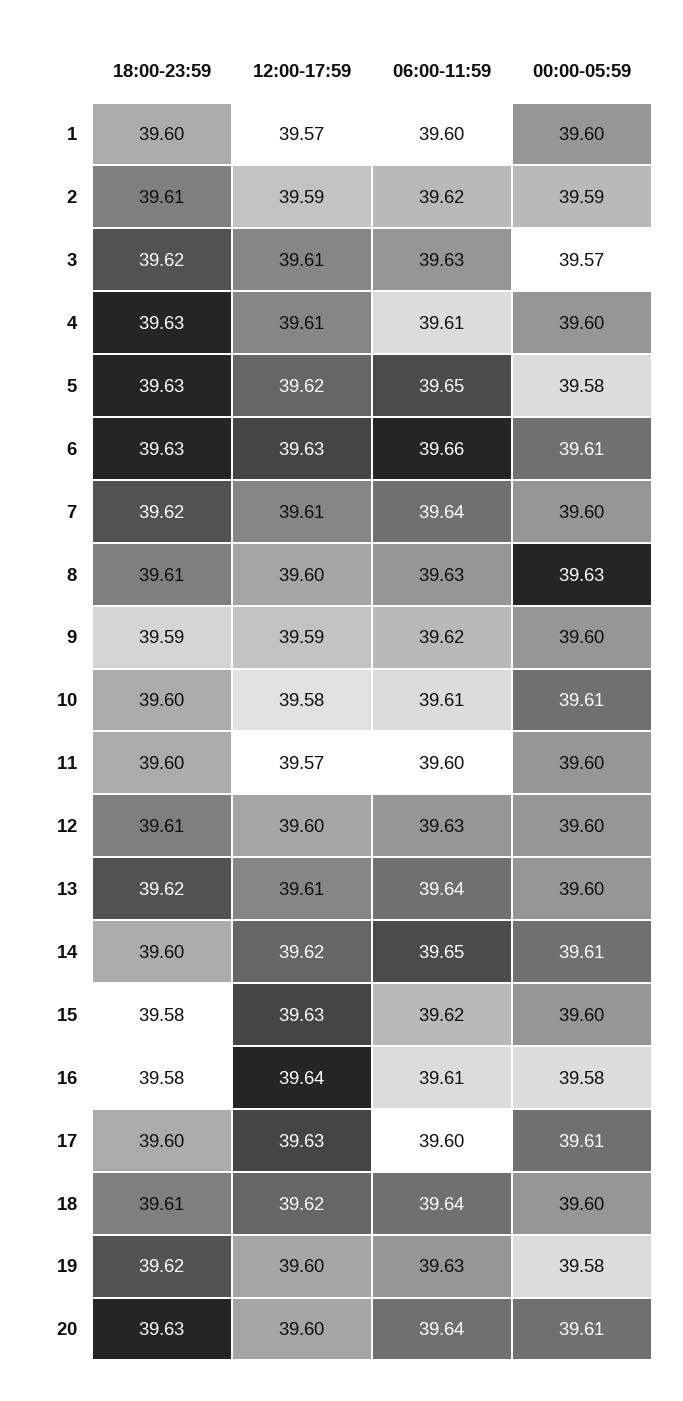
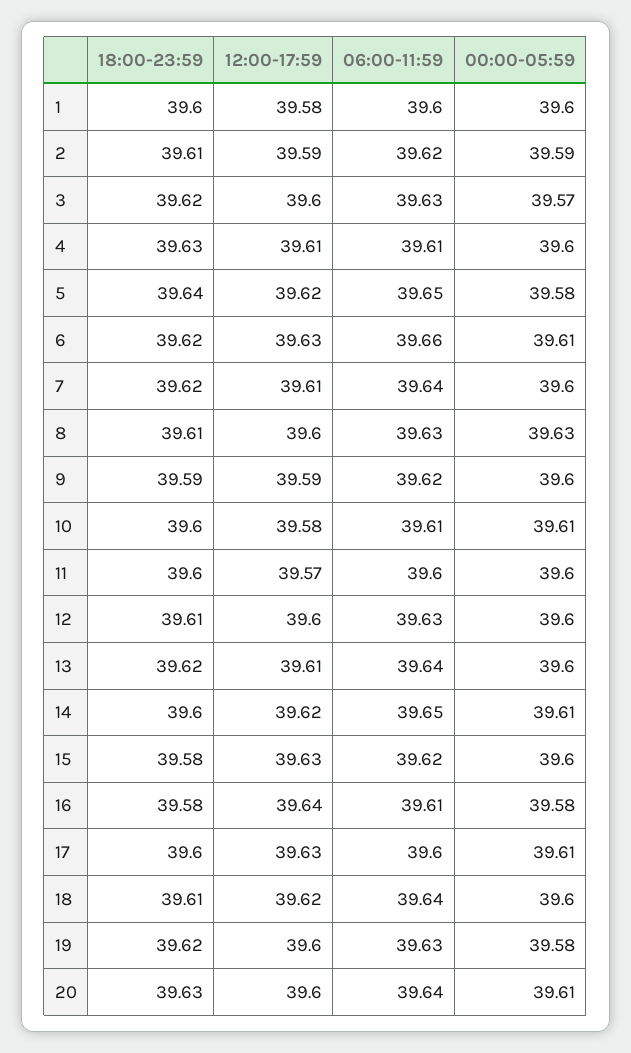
  {
    "18:00-23:59": {
      "1": 39.6,
      "2": 39.61,
      "3": 39.62,
      "4": 39.63,
-     "5": 39.63,
+     "5": 39.64,
-     "6": 39.63,
+     "6": 39.62,
      "7": 39.62,
      "8": 39.61,
      "9": 39.59,
      "10": 39.6,
      "11": 39.6,
      "12": 39.61,
      "13": 39.62,
      "14": 39.6,
      "15": 39.58,
      "16": 39.58,
      "17": 39.6,
      "18": 39.61,
      "19": 39.62,
      "20": 39.63
    },
    "12:00-17:59": {
-     "1": 39.57,
+     "1": 39.58,
      "2": 39.59,
-     "3": 39.61,
+     "3": 39.6,
      "4": 39.61,
      "5": 39.62,
      "6": 39.63,
      "7": 39.61,
      "8": 39.6,
      "9": 39.59,
      "10": 39.58,
      "11": 39.57,
      "12": 39.6,
      "13": 39.61,
      "14": 39.62,
      "15": 39.63,
      "16": 39.64,
      "17": 39.63,
      "18": 39.62,
      "19": 39.6,
      "20": 39.6
    },
    "06:00-11:59": {
      "1": 39.6,
      "2": 39.62,
      "3": 39.63,
      "4": 39.61,
      "5": 39.65,
      "6": 39.66,
      "7": 39.64,
      "8": 39.63,
      "9": 39.62,
      "10": 39.61,
      "11": 39.6,
      "12": 39.63,
      "13": 39.64,
      "14": 39.65,
      "15": 39.62,
      "16": 39.61,
      "17": 39.6,
      "18": 39.64,
      "19": 39.63,
      "20": 39.64
    },
    "00:00-05:59": {
      "1": 39.6,
      "2": 39.59,
      "3": 39.57,
      "4": 39.6,
      "5": 39.58,
      "6": 39.61,
      "7": 39.6,
      "8": 39.63,
      "9": 39.6,
      "10": 39.61,
      "11": 39.6,
      "12": 39.6,
      "13": 39.6,
      "14": 39.61,
      "15": 39.6,
      "16": 39.58,
      "17": 39.61,
      "18": 39.6,
      "19": 39.58,
      "20": 39.61
    }
  }

